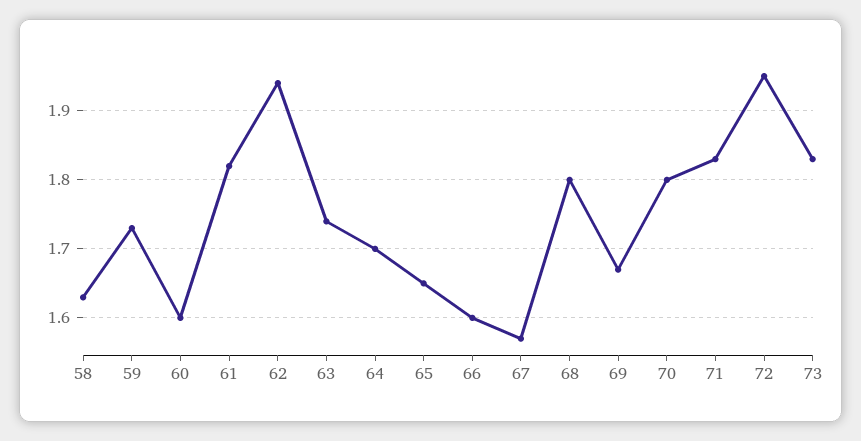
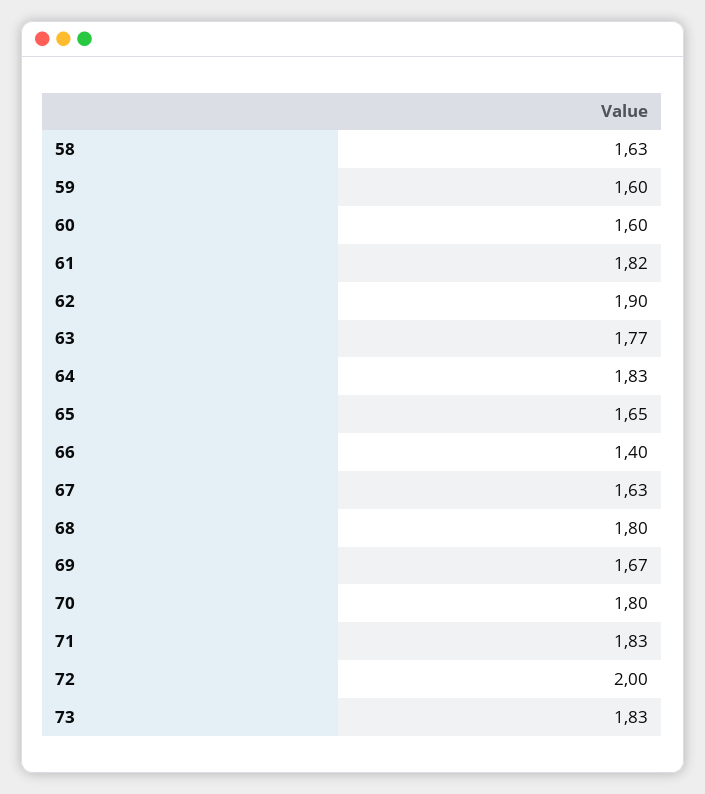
  {
    "58": 1.63,
-   "59": 1.73,
+   "59": 1.6,
    "60": 1.6,
    "61": 1.82,
-   "62": 1.94,
+   "62": 1.9,
-   "63": 1.74,
+   "63": 1.77,
-   "64": 1.7,
+   "64": 1.83,
    "65": 1.65,
-   "66": 1.6,
+   "66": 1.4,
-   "67": 1.57,
+   "67": 1.63,
    "68": 1.8,
    "69": 1.67,
    "70": 1.8,
    "71": 1.83,
-   "72": 1.95,
+   "72": 2,
    "73": 1.83
  }

